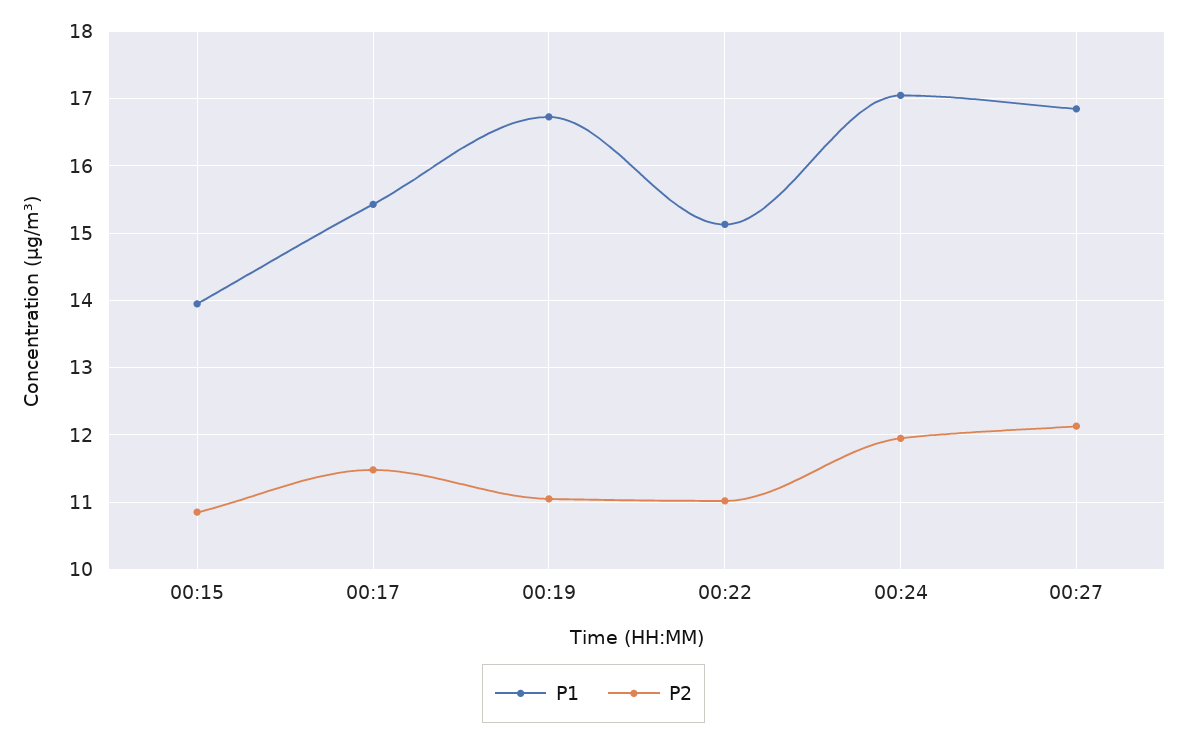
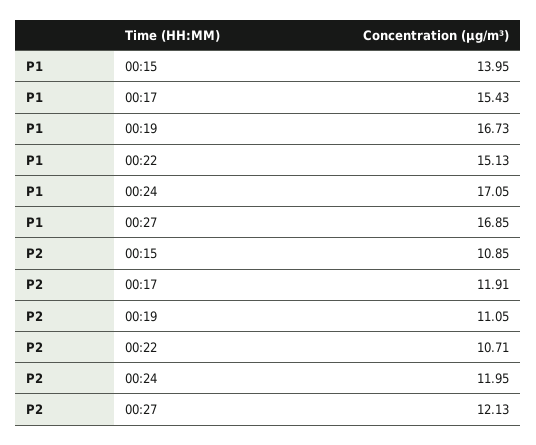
  {
    "P1": {
      "00:15": 13.95,
      "00:17": 15.43,
      "00:19": 16.73,
      "00:22": 15.13,
      "00:24": 17.05,
      "00:27": 16.85
    },
    "P2": {
      "00:15": 10.85,
-     "00:17": 11.5,
+     "00:17": 11.91,
      "00:19": 11.05,
-     "00:22": 11,
+     "00:22": 10.71,
      "00:24": 11.95,
      "00:27": 12.13
    }
  }

